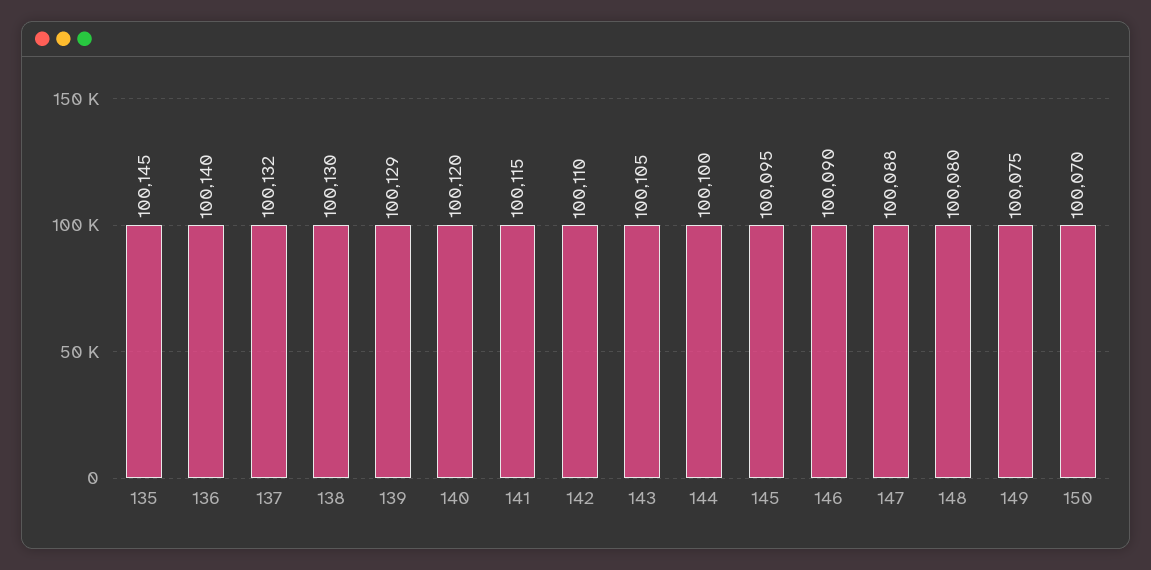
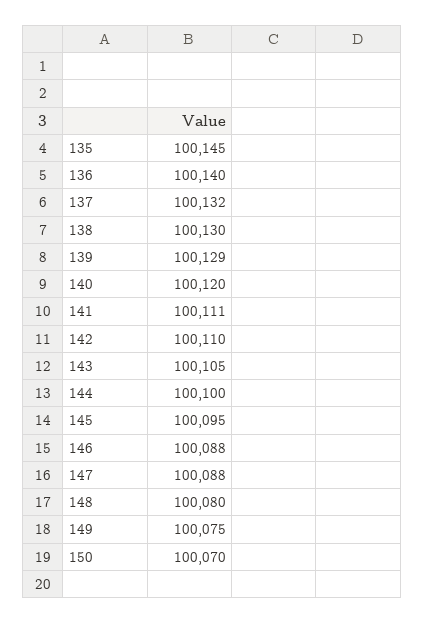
  {
    "135": 100145,
    "136": 100140,
    "137": 100132,
    "138": 100130,
    "139": 100129,
    "140": 100120,
-   "141": 100115,
+   "141": 100111,
    "142": 100110,
    "143": 100105,
    "144": 100100,
    "145": 100095,
-   "146": 100090,
+   "146": 100088,
    "147": 100088,
    "148": 100080,
    "149": 100075,
    "150": 100070
  }

